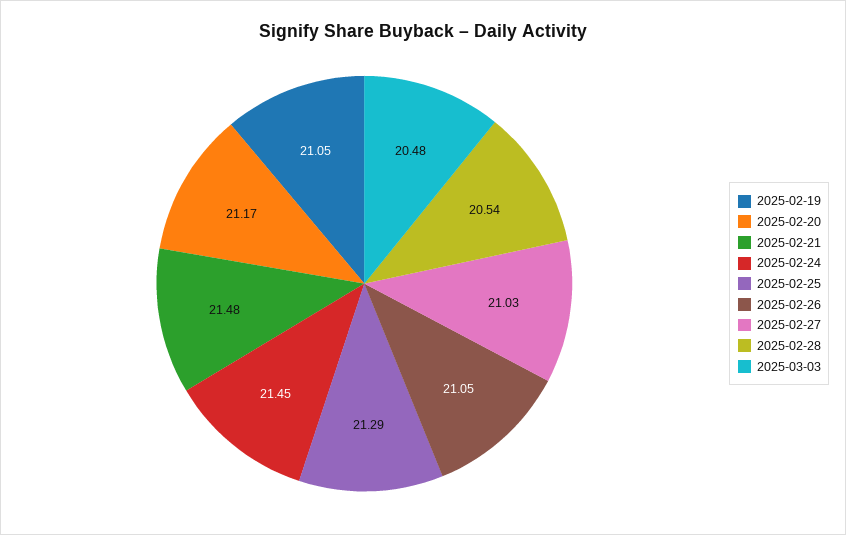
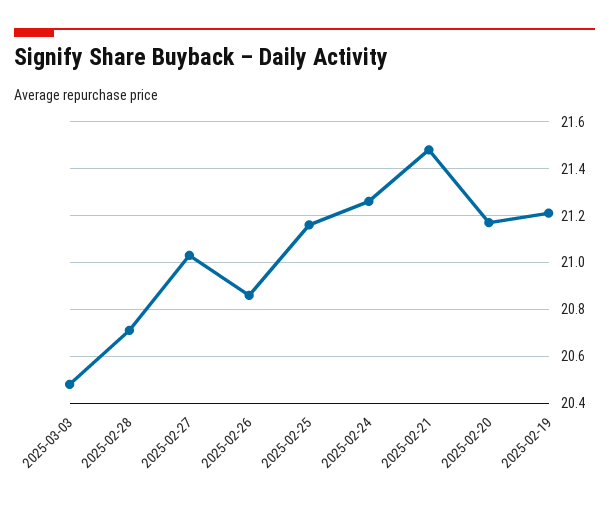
  {
-   "2025-02-19": 21.05,
+   "2025-02-19": 21.2,
    "2025-02-20": 21.17,
    "2025-02-21": 21.48,
-   "2025-02-24": 21.45,
+   "2025-02-24": 21.25,
-   "2025-02-25": 21.29,
+   "2025-02-25": 21.15,
-   "2025-02-26": 21.05,
+   "2025-02-26": 20.85,
    "2025-02-27": 21.03,
-   "2025-02-28": 20.54,
+   "2025-02-28": 20.7,
    "2025-03-03": 20.48
  }

